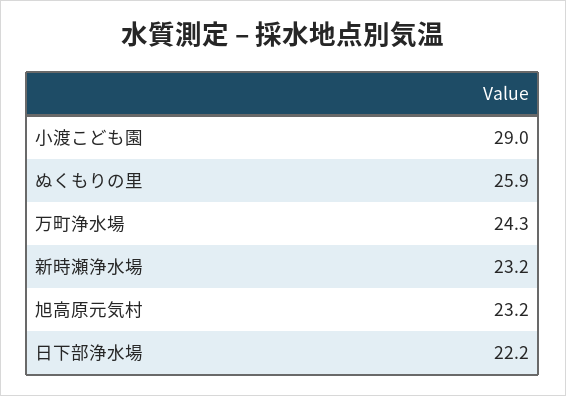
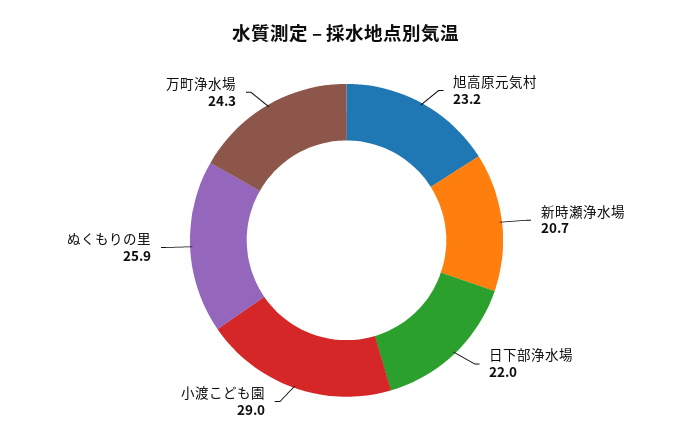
  {
    "小渡こども園": 29,
    "ぬくもりの里": 25.9,
    "万町浄水場": 24.3,
-   "新時瀬浄水場": 23.2,
+   "新時瀬浄水場": 20.7,
    "旭高原元気村": 23.2,
-   "日下部浄水場": 22.2
+   "日下部浄水場": 22
  }

